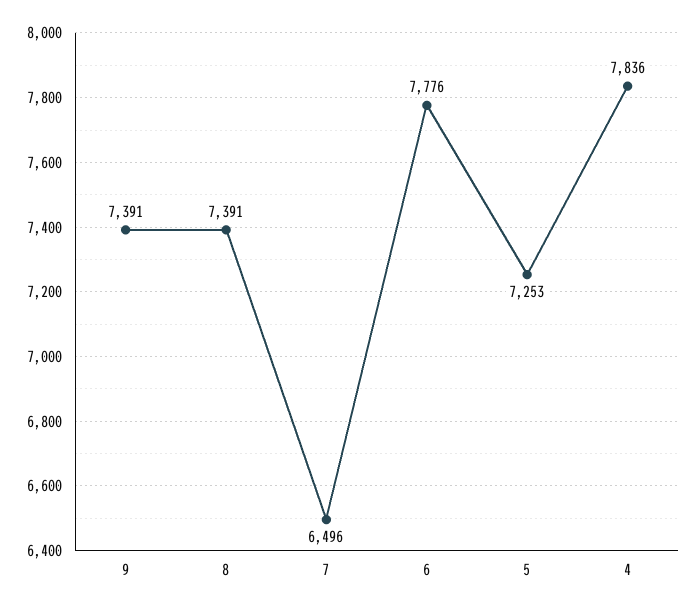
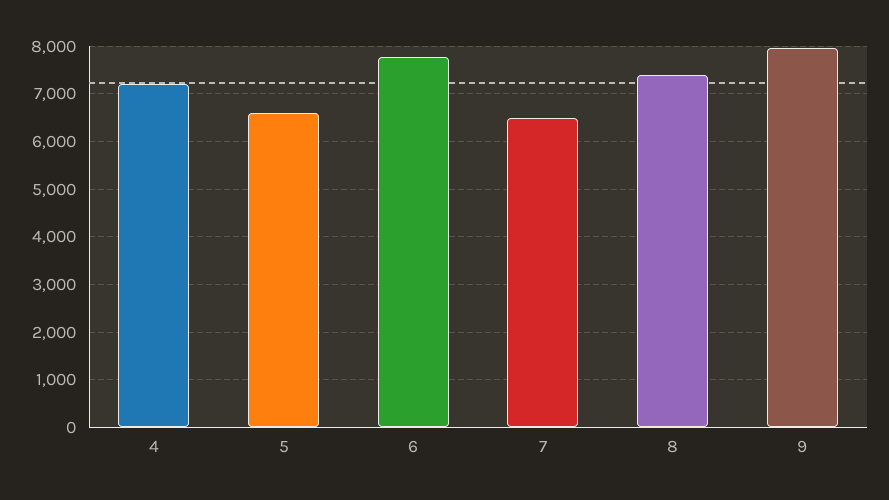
  {
-   "9": 7391,
+   "9": 8000,
    "8": 7391,
    "7": 6496,
    "6": 7776,
-   "5": 7253,
+   "5": 6600,
-   "4": 7836
+   "4": 7200
  }

